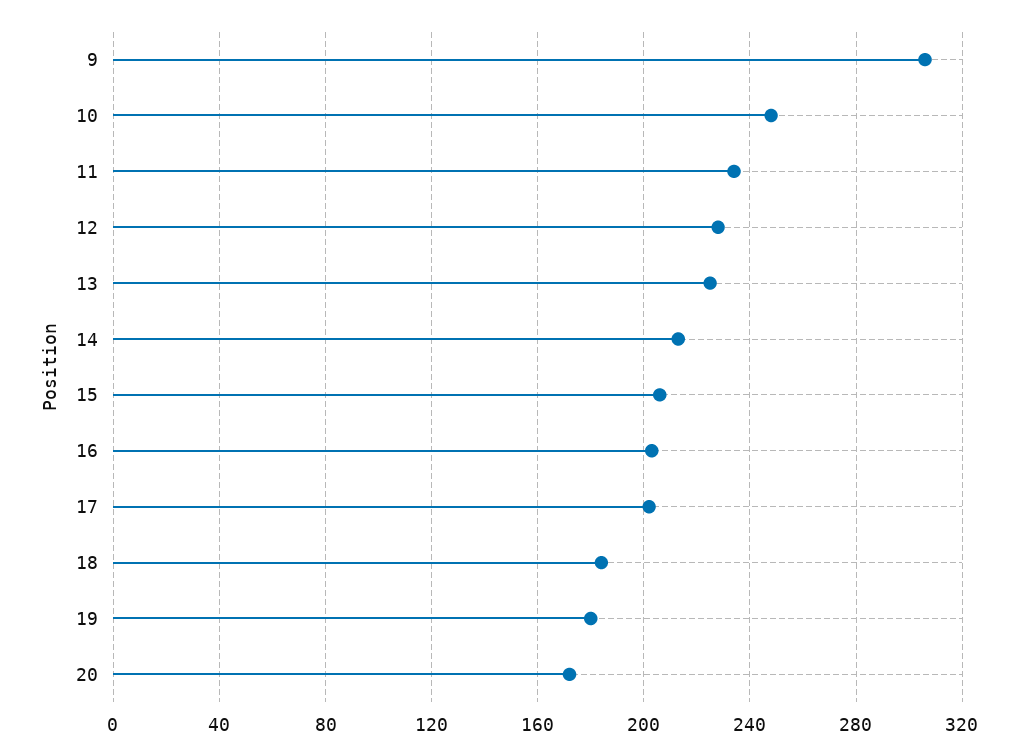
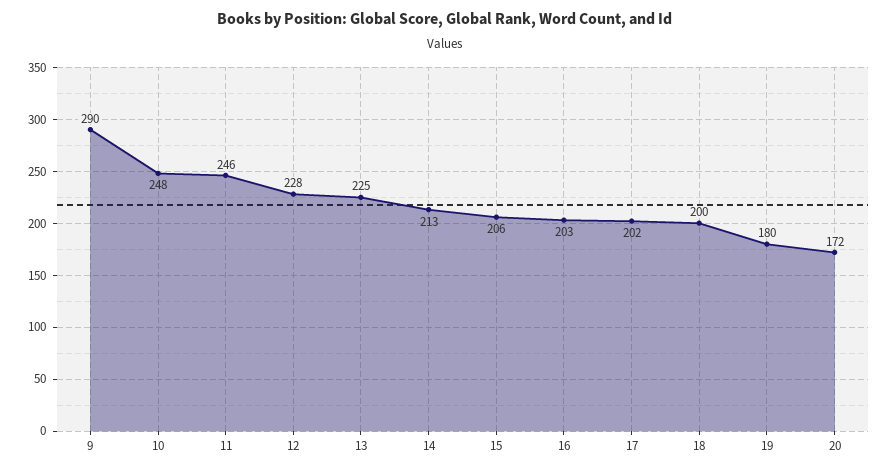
  {
-   "9": 305,
+   "9": 290,
    "10": 248,
-   "11": 235,
+   "11": 246,
    "12": 228,
    "13": 225,
    "14": 213,
    "15": 206,
    "16": 203,
    "17": 202,
-   "18": 185,
+   "18": 200,
    "19": 180,
    "20": 172
  }

